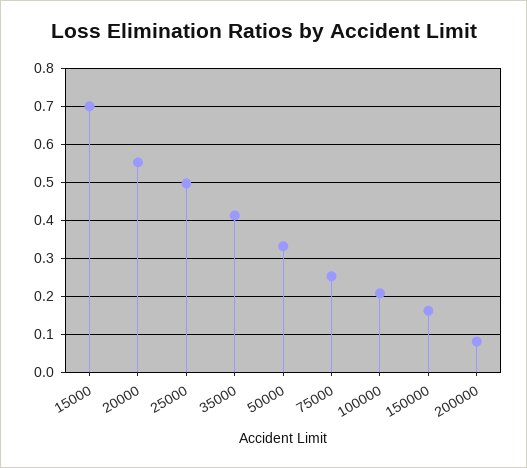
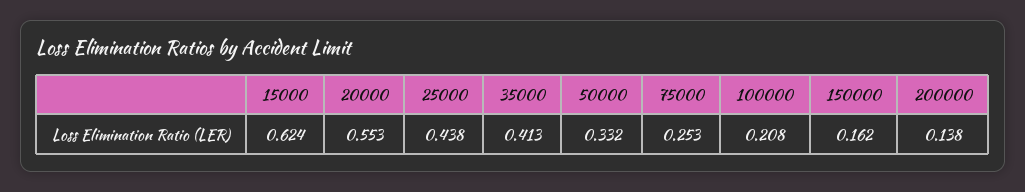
  {
-   "15000": 0.7,
+   "15000": 0.624,
    "20000": 0.553,
-   "25000": 0.5,
+   "25000": 0.438,
    "35000": 0.413,
    "50000": 0.332,
    "75000": 0.253,
    "100000": 0.208,
    "150000": 0.162,
-   "200000": 0.08
+   "200000": 0.138
  }

